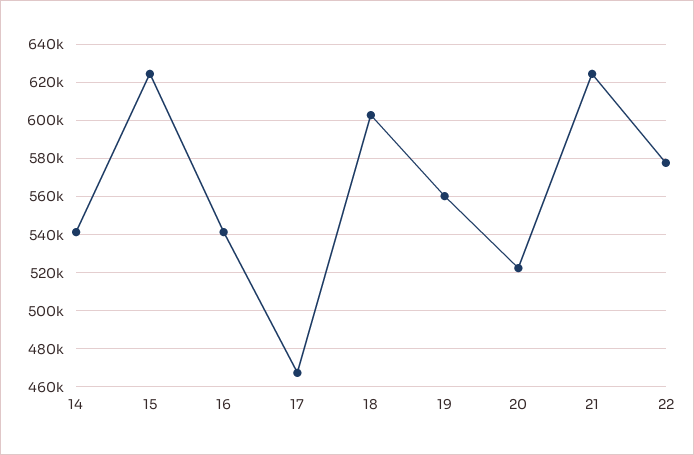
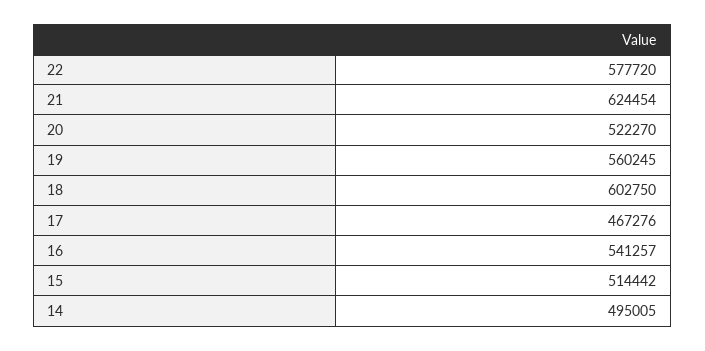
  {
-   "14": 540000,
+   "14": 495005,
-   "15": 625000,
+   "15": 514442,
    "16": 541257,
    "17": 467276,
    "18": 602750,
    "19": 560245,
    "20": 522270,
    "21": 624454,
    "22": 577720
  }

